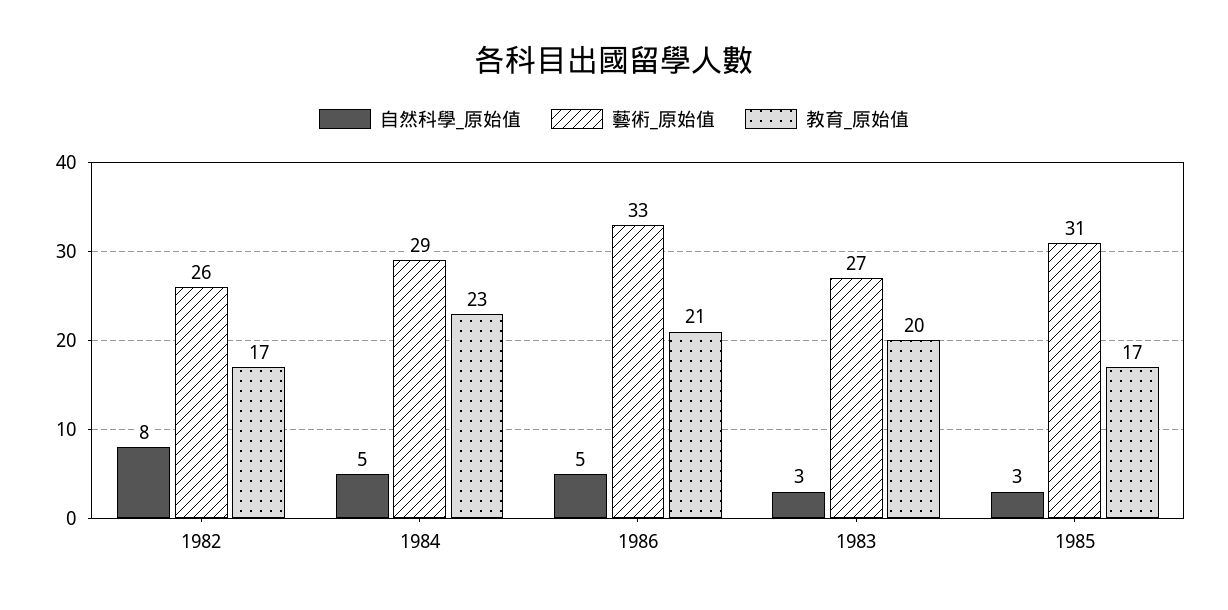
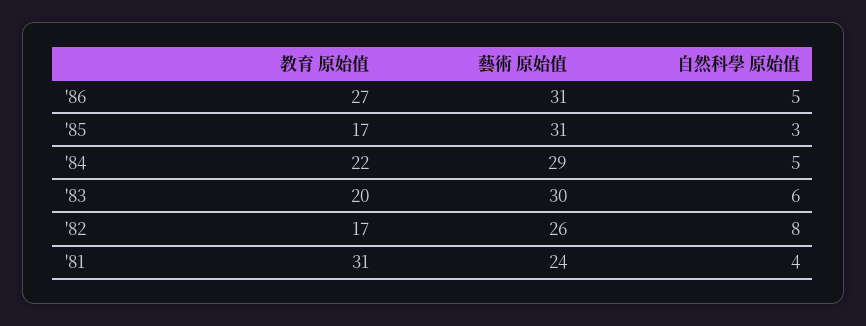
  {
    "自然科學_原始值": {
      "1982": 8,
      "1984": 5,
      "1986": 5,
-     "1983": 3,
+     "1983": 6,
-     "1985": 3
+     "1985": 3,
+     "'81": 4
    },
    "藝術_原始值": {
      "1982": 26,
      "1984": 29,
-     "1986": 33,
+     "1986": 31,
-     "1983": 27,
+     "1983": 30,
-     "1985": 31
+     "1985": 31,
+     "'81": 24
    },
    "教育_原始值": {
      "1982": 17,
-     "1984": 23,
+     "1984": 22,
-     "1986": 21,
+     "1986": 27,
      "1983": 20,
-     "1985": 17
+     "1985": 17,
+     "'81": 31
    }
  }

